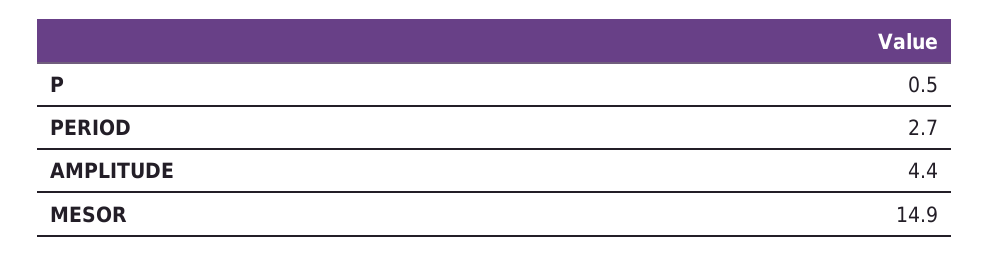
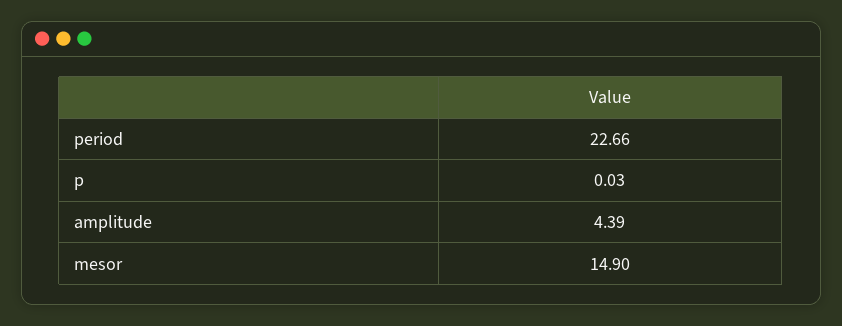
  {
-   "P": 0.5,
+   "P": 0.03,
-   "PERIOD": 2.7,
+   "PERIOD": 22.66,
    "AMPLITUDE": 4.39,
    "MESOR": 14.9
  }

